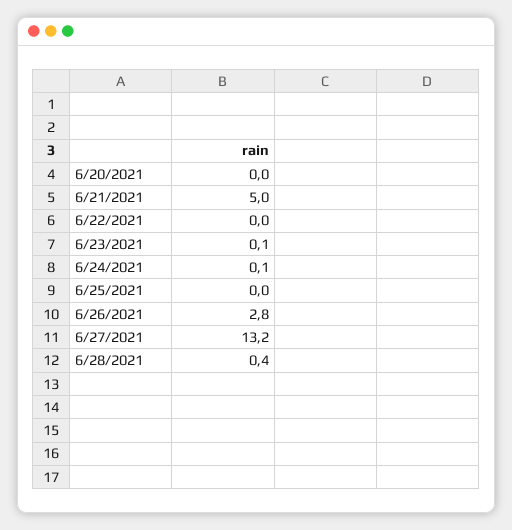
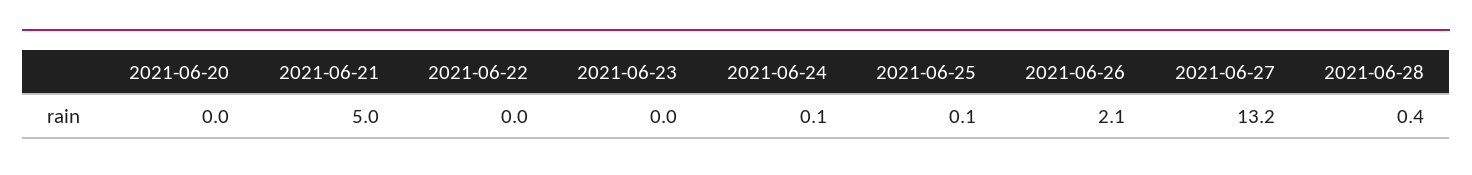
  {
    "6/20/2021": 0,
    "6/21/2021": 5,
    "6/22/2021": 0,
-   "6/23/2021": 0.1,
+   "6/23/2021": 0,
    "6/24/2021": 0.1,
-   "6/25/2021": 0,
+   "6/25/2021": 0.1,
-   "6/26/2021": 2.8,
+   "6/26/2021": 2.1,
    "6/27/2021": 13.2,
    "6/28/2021": 0.4
  }

